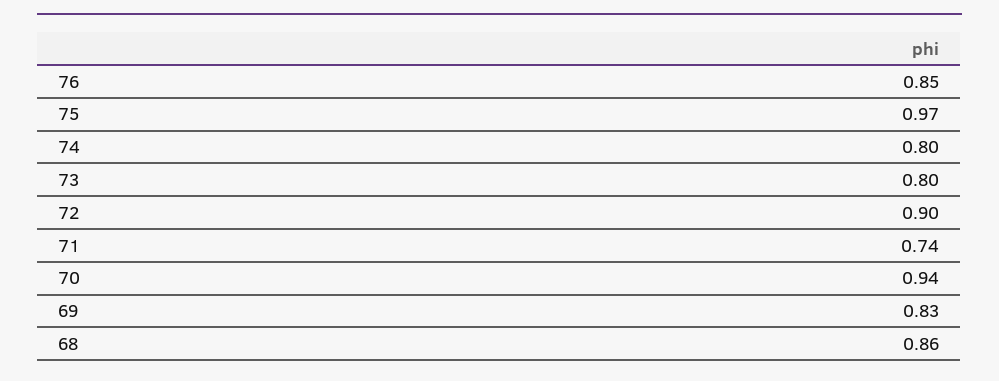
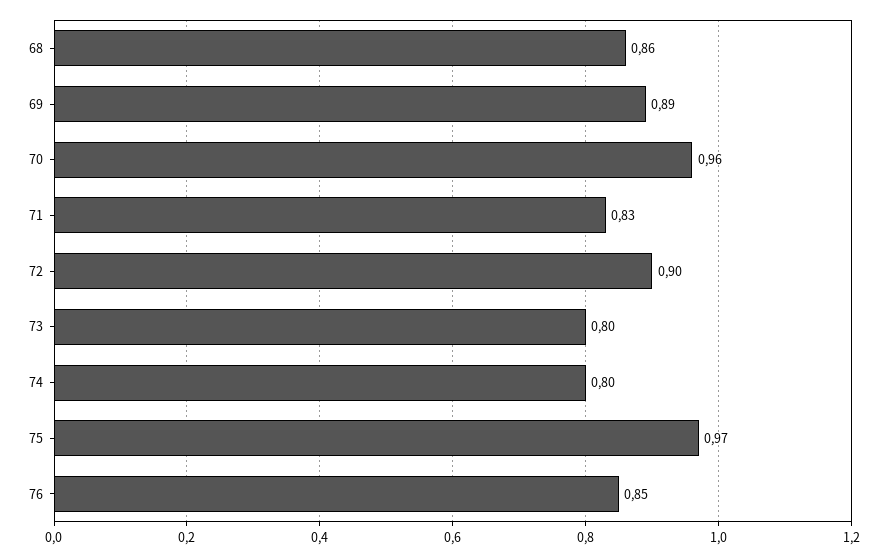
  {
    "76": 0.85,
    "75": 0.97,
    "74": 0.8,
    "73": 0.8,
    "72": 0.9,
-   "71": 0.74,
+   "71": 0.83,
-   "70": 0.94,
+   "70": 0.96,
-   "69": 0.83,
+   "69": 0.89,
    "68": 0.86
  }

